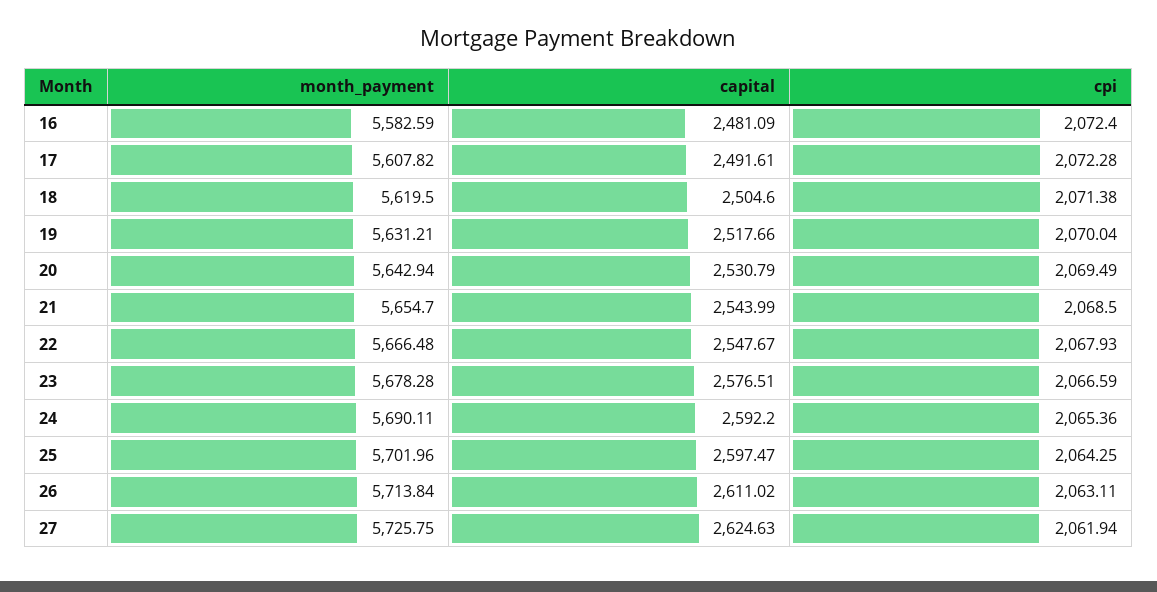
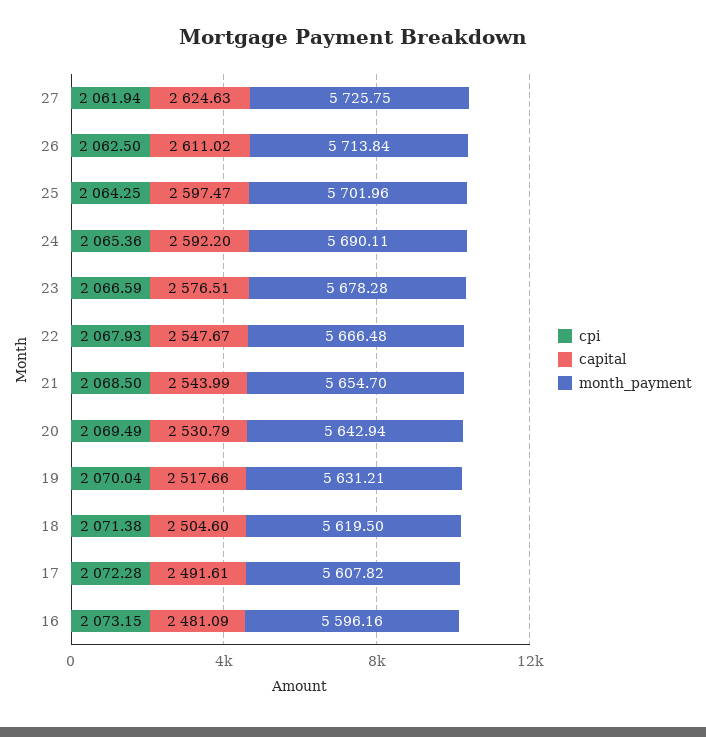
  {
    "month_payment": {
-     "16": 5582.59,
+     "16": 5596.16,
      "17": 5607.82,
      "18": 5619.5,
      "19": 5631.21,
      "20": 5642.94,
      "21": 5654.7,
      "22": 5666.48,
      "23": 5678.28,
      "24": 5690.11,
      "25": 5701.96,
      "26": 5713.84,
      "27": 5725.75
    },
    "capital": {
      "16": 2481.09,
      "17": 2491.61,
      "18": 2504.6,
      "19": 2517.66,
      "20": 2530.79,
      "21": 2543.99,
      "22": 2547.67,
      "23": 2576.51,
      "24": 2592.2,
      "25": 2597.47,
      "26": 2611.02,
      "27": 2624.63
    },
    "cpi": {
-     "16": 2072.4,
+     "16": 2073.15,
      "17": 2072.28,
      "18": 2071.38,
      "19": 2070.04,
      "20": 2069.49,
      "21": 2068.5,
      "22": 2067.93,
      "23": 2066.59,
      "24": 2065.36,
      "25": 2064.25,
-     "26": 2063.11,
+     "26": 2062.5,
      "27": 2061.94
    }
  }

